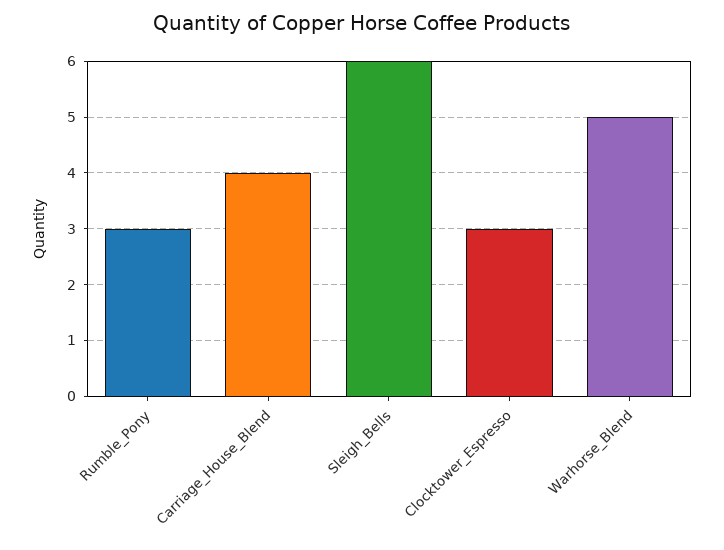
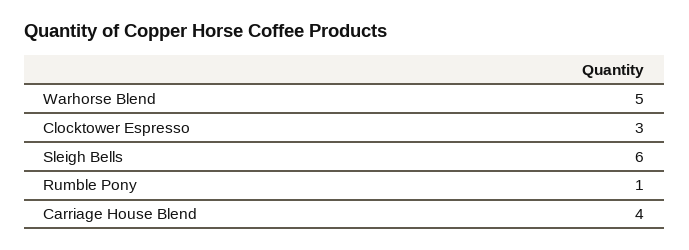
  {
-   "Rumble_Pony": 3,
+   "Rumble_Pony": 1,
    "Carriage_House_Blend": 4,
    "Sleigh_Bells": 6,
    "Clocktower_Espresso": 3,
    "Warhorse_Blend": 5
  }

